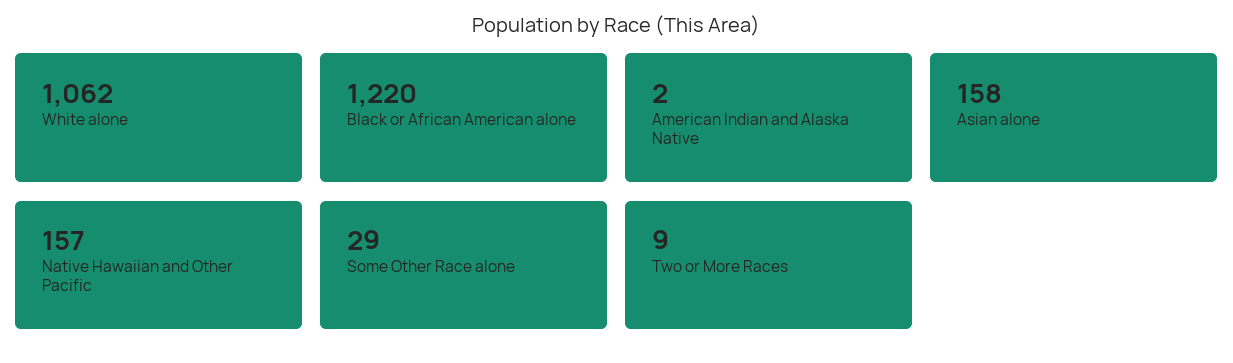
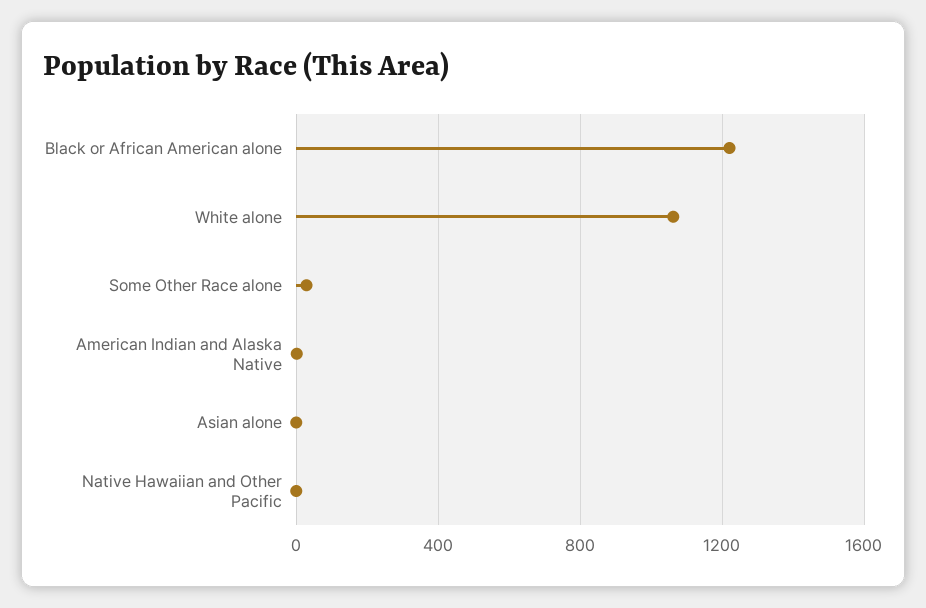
  {
    "White alone": 1062,
    "Black or African American alone": 1220,
    "American Indian and Alaska Native": 2,
-   "Asian alone": 158,
+   "Asian alone": 0,
-   "Native Hawaiian and Other Pacific": 157,
+   "Native Hawaiian and Other Pacific": 0,
-   "Some Other Race alone": 29,
+   "Some Other Race alone": 29
-   "Two or More Races": 9
  }

